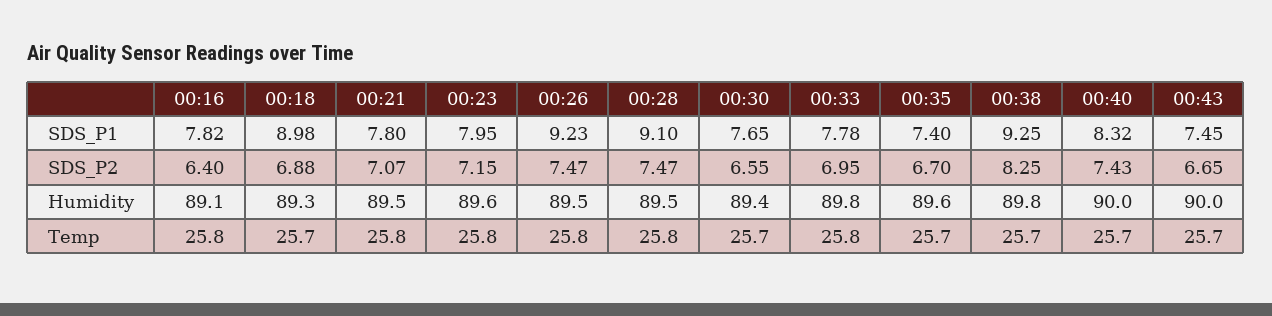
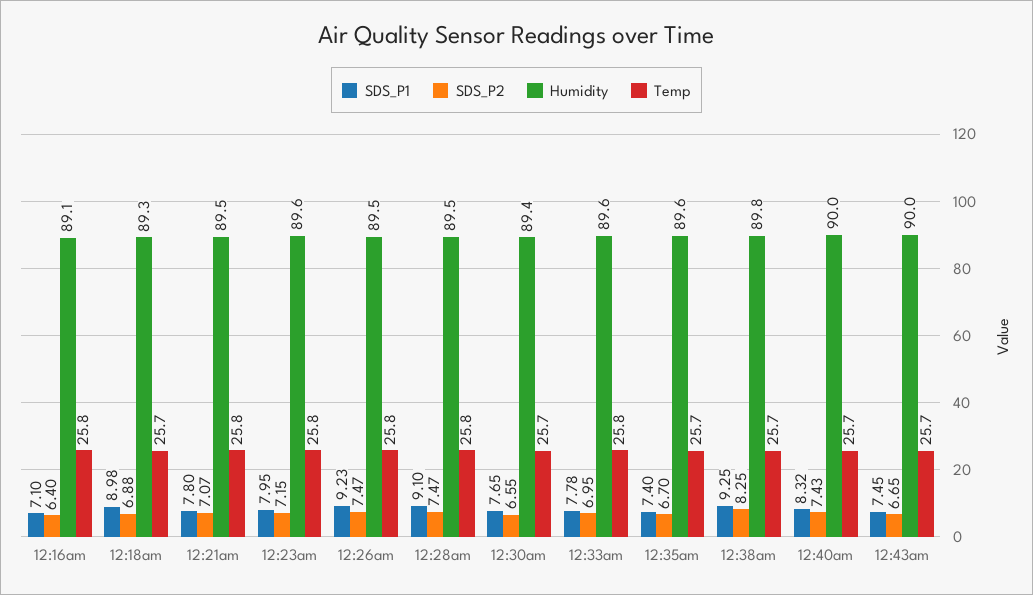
  {
    "SDS_P1": {
-     "00:16": 7.82,
+     "00:16": 7.1,
      "00:18": 8.98,
      "00:21": 7.8,
      "00:23": 7.95,
      "00:26": 9.23,
      "00:28": 9.1,
      "00:30": 7.65,
      "00:33": 7.78,
      "00:35": 7.4,
      "00:38": 9.25,
      "00:40": 8.32,
      "00:43": 7.45
    },
    "SDS_P2": {
      "00:16": 6.4,
      "00:18": 6.88,
      "00:21": 7.07,
      "00:23": 7.15,
      "00:26": 7.47,
      "00:28": 7.47,
      "00:30": 6.55,
      "00:33": 6.95,
      "00:35": 6.7,
      "00:38": 8.25,
      "00:40": 7.43,
      "00:43": 6.65
    },
    "Humidity": {
      "00:16": 89.1,
      "00:18": 89.3,
      "00:21": 89.5,
      "00:23": 89.6,
      "00:26": 89.5,
      "00:28": 89.5,
      "00:30": 89.4,
-     "00:33": 89.8,
+     "00:33": 89.6,
      "00:35": 89.6,
      "00:38": 89.8,
      "00:40": 90,
      "00:43": 90
    },
    "Temp": {
      "00:16": 25.8,
      "00:18": 25.7,
      "00:21": 25.8,
      "00:23": 25.8,
      "00:26": 25.8,
      "00:28": 25.8,
      "00:30": 25.7,
      "00:33": 25.8,
      "00:35": 25.7,
      "00:38": 25.7,
      "00:40": 25.7,
      "00:43": 25.7
    }
  }

